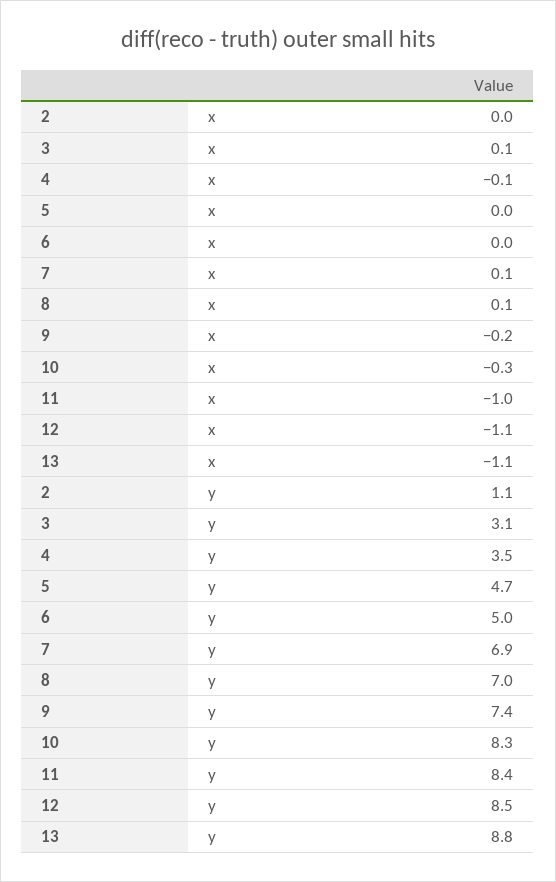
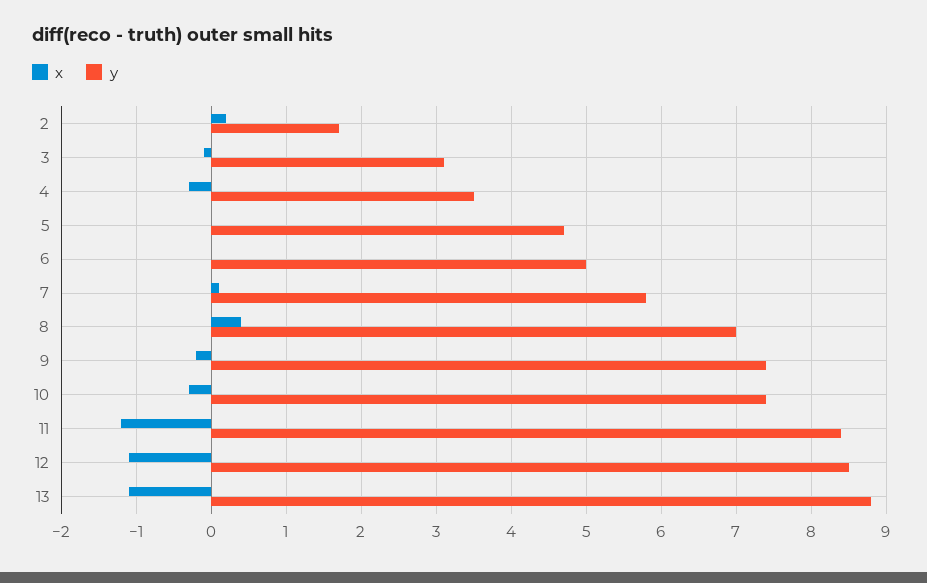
  {
    "x": {
-     "2": 0,
+     "2": 0.2,
-     "3": 0.1,
+     "3": -0.1,
-     "4": -0.1,
+     "4": -0.3,
      "5": 0,
      "6": 0,
      "7": 0.1,
-     "8": 0.1,
+     "8": 0.4,
      "9": -0.2,
      "10": -0.3,
-     "11": -1,
+     "11": -1.2,
      "12": -1.1,
      "13": -1.1
    },
    "y": {
-     "2": 1.1,
+     "2": 1.7,
      "3": 3.1,
      "4": 3.5,
      "5": 4.7,
      "6": 5,
-     "7": 6.9,
+     "7": 5.8,
      "8": 7,
      "9": 7.4,
-     "10": 8.3,
+     "10": 7.4,
      "11": 8.4,
      "12": 8.5,
      "13": 8.8
    }
  }

